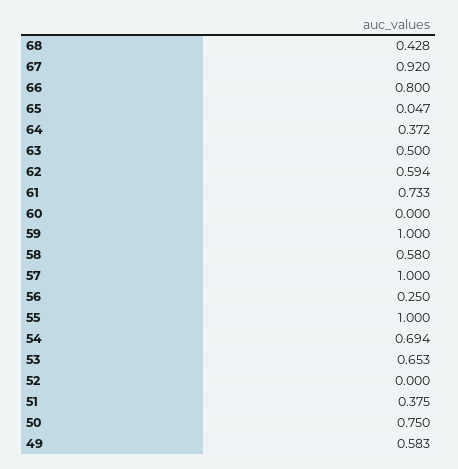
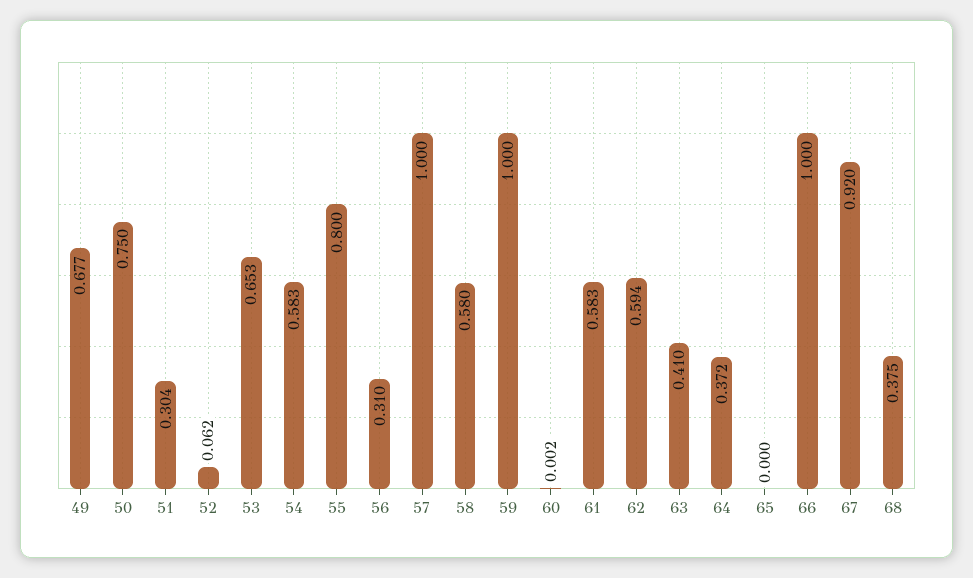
  {
-   "68": 0.428,
+   "68": 0.375,
    "67": 0.92,
-   "66": 0.8,
+   "66": 1,
-   "65": 0.047,
+   "65": 0,
    "64": 0.372,
-   "63": 0.5,
+   "63": 0.41,
    "62": 0.594,
-   "61": 0.733,
+   "61": 0.583,
-   "60": 0,
+   "60": 0.002,
    "59": 1,
    "58": 0.58,
    "57": 1,
-   "56": 0.25,
+   "56": 0.31,
-   "55": 1,
+   "55": 0.8,
-   "54": 0.694,
+   "54": 0.583,
    "53": 0.653,
-   "52": 0,
+   "52": 0.062,
-   "51": 0.375,
+   "51": 0.304,
    "50": 0.75,
-   "49": 0.583
+   "49": 0.677
  }

